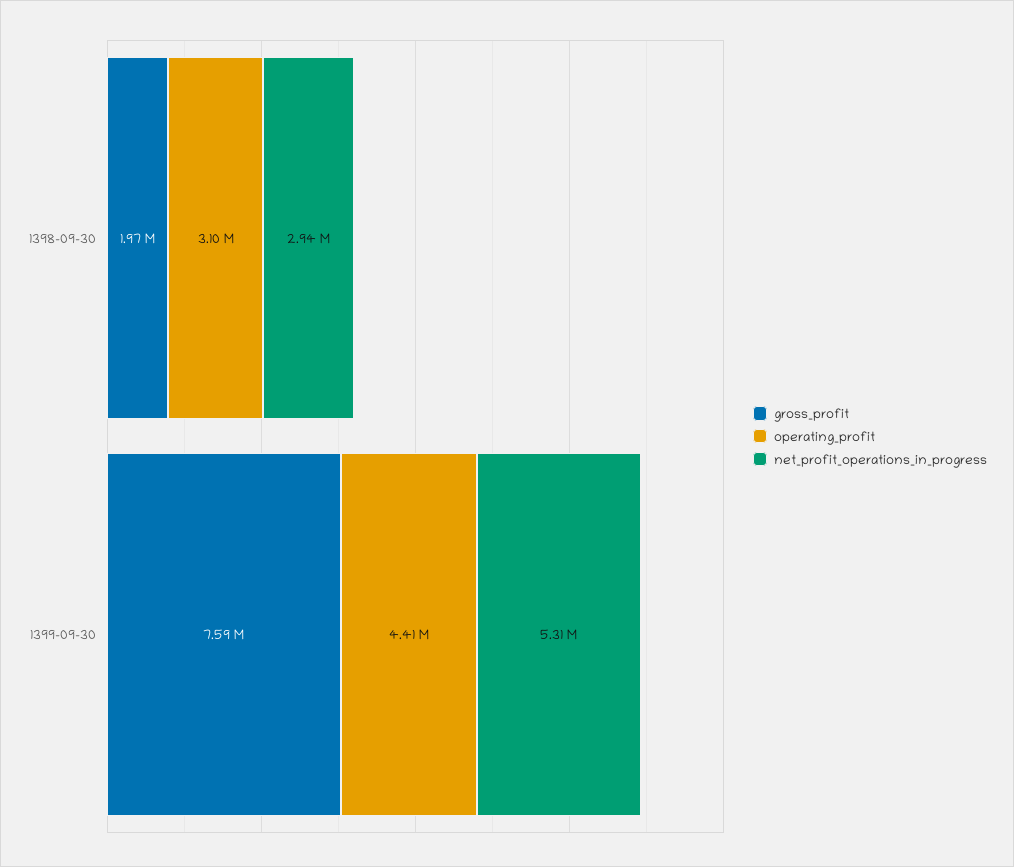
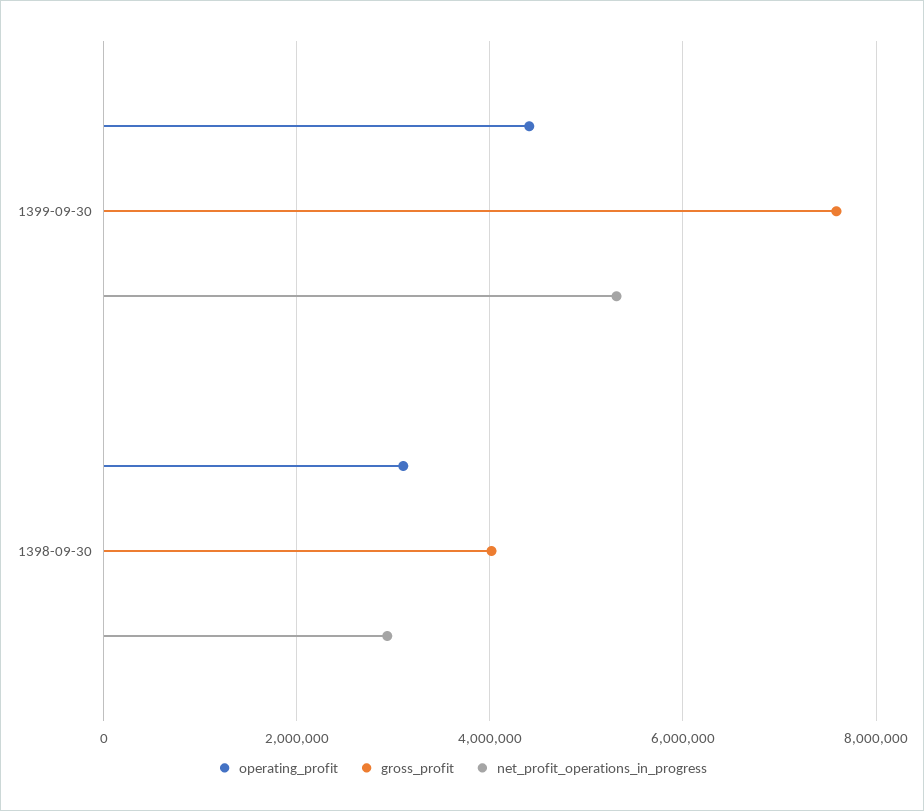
  {
    "gross_profit": {
-     "1398-09-30": 1970000,
+     "1398-09-30": 4000000,
      "1399-09-30": 7590000
    },
    "operating_profit": {
      "1398-09-30": 3100000,
      "1399-09-30": 4410000
    },
    "net_profit_operations_in_progress": {
      "1398-09-30": 2940000,
      "1399-09-30": 5310000
    }
  }

